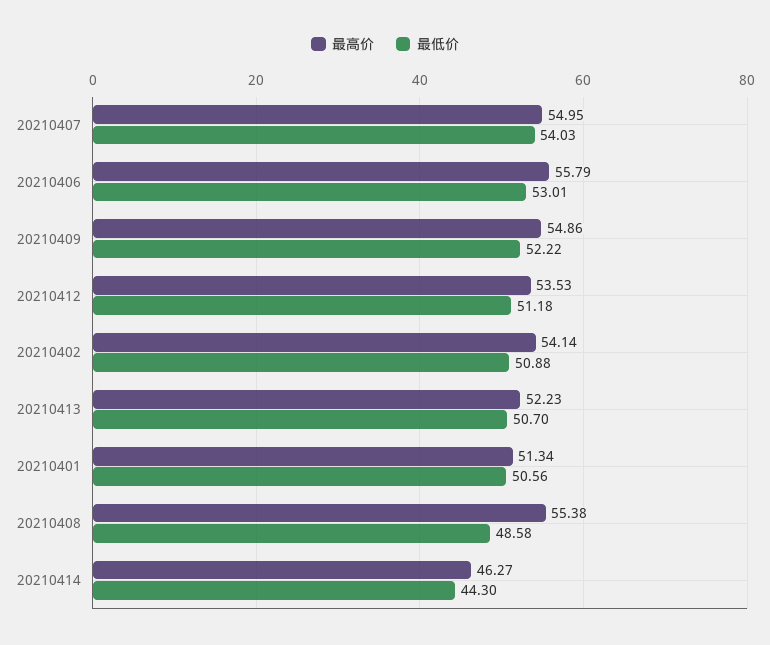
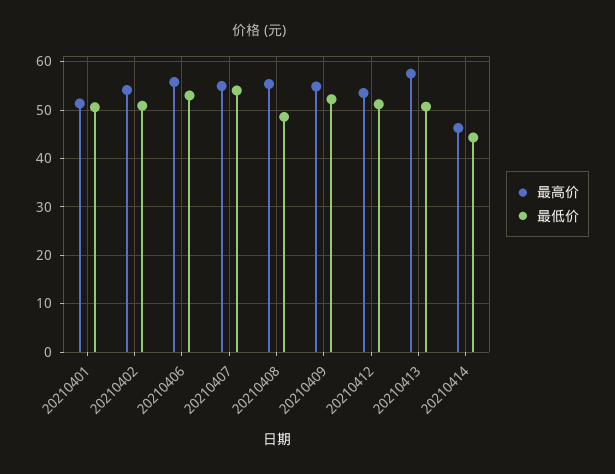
  {
    "最高价": {
      "20210407": 54.95,
      "20210406": 55.79,
      "20210409": 54.86,
      "20210412": 53.53,
      "20210402": 54.14,
-     "20210413": 52.23,
+     "20210413": 58,
      "20210401": 51.34,
      "20210408": 55.38,
      "20210414": 46.27
    },
    "最低价": {
      "20210407": 54.03,
      "20210406": 53.01,
      "20210409": 52.22,
      "20210412": 51.18,
      "20210402": 50.88,
      "20210413": 50.7,
      "20210401": 50.56,
      "20210408": 48.58,
      "20210414": 44.3
    }
  }

